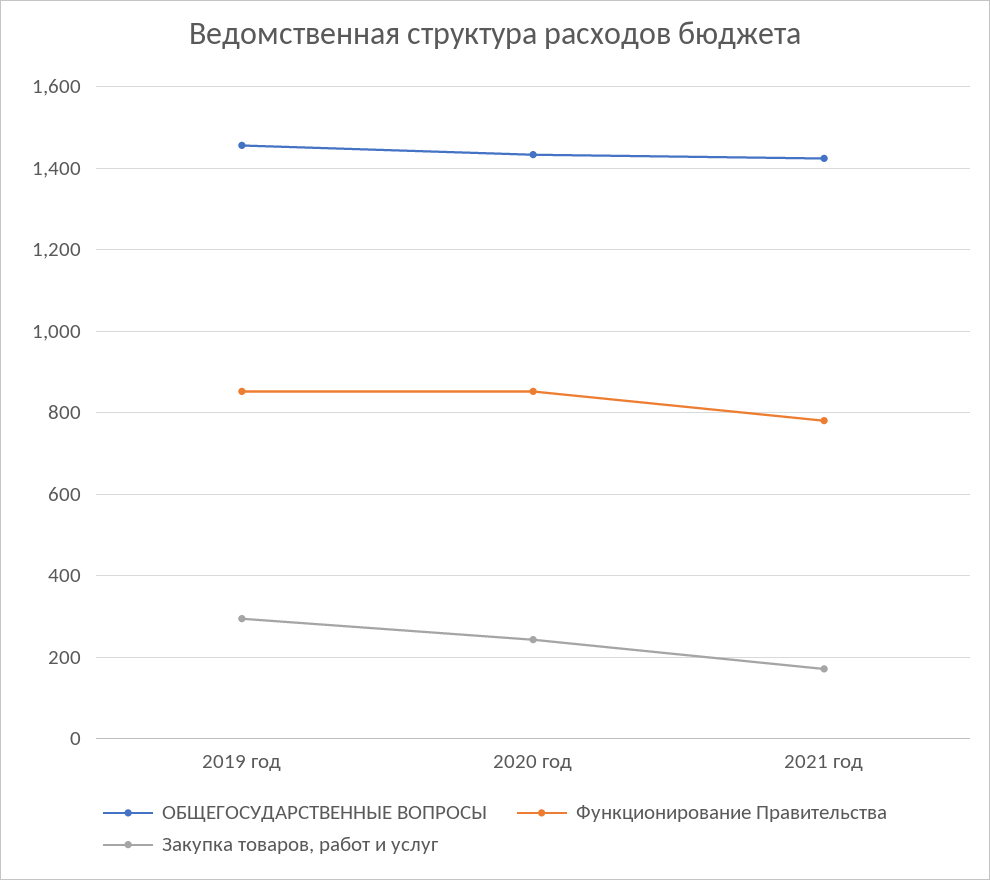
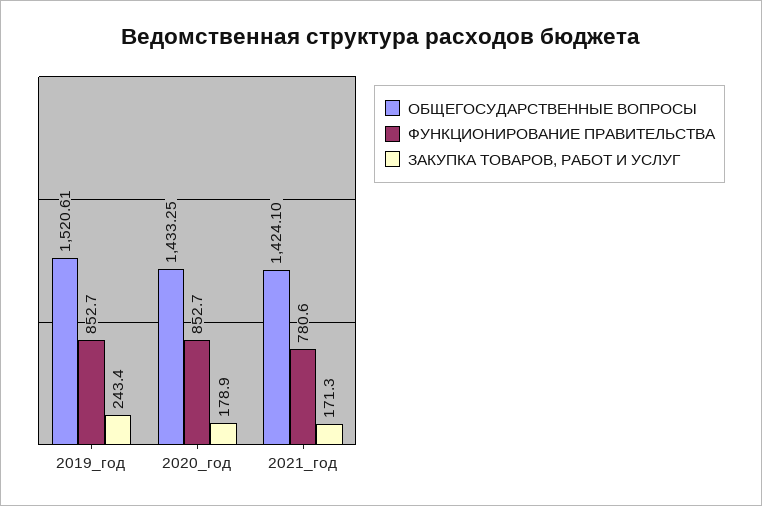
  {
    "ОБЩЕГОСУДАРСТВЕННЫЕ ВОПРОСЫ": {
-     "2019 год": 1460,
+     "2019 год": 1520.61,
      "2020 год": 1433.25,
      "2021 год": 1424.1
    },
    "Функционирование Правительства": {
      "2019 год": 852.7,
      "2020 год": 852.7,
      "2021 год": 780.6
    },
    "Закупка товаров, работ и услуг": {
-     "2019 год": 300,
+     "2019 год": 243.4,
-     "2020 год": 240,
+     "2020 год": 178.9,
      "2021 год": 171.3
    }
  }

